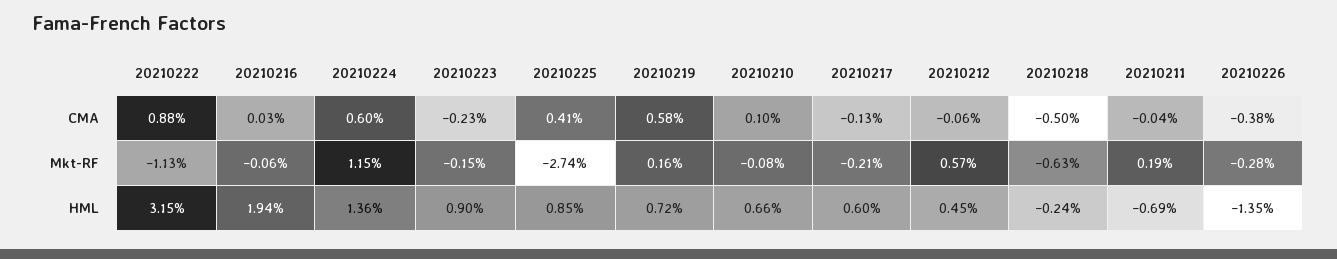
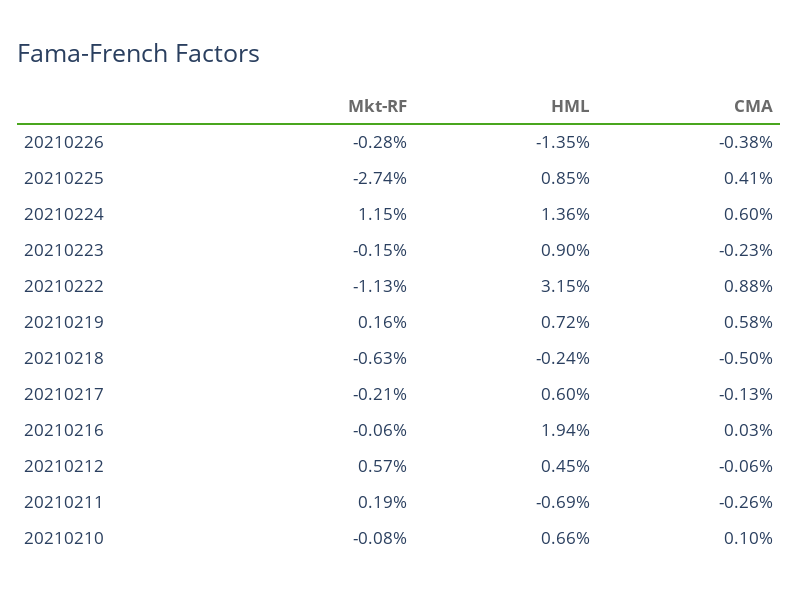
  {
    "20210222": {
      "CMA": 0.88,
      "Mkt-RF": -1.13,
      "HML": 3.15
    },
    "20210216": {
      "CMA": 0.03,
      "Mkt-RF": -0.06,
      "HML": 1.94
    },
    "20210224": {
      "CMA": 0.6,
      "Mkt-RF": 1.15,
      "HML": 1.36
    },
    "20210223": {
      "CMA": -0.23,
      "Mkt-RF": -0.15,
      "HML": 0.9
    },
    "20210225": {
      "CMA": 0.41,
      "Mkt-RF": -2.74,
      "HML": 0.85
    },
    "20210219": {
      "CMA": 0.58,
      "Mkt-RF": 0.16,
      "HML": 0.72
    },
    "20210210": {
      "CMA": 0.1,
      "Mkt-RF": -0.08,
      "HML": 0.66
    },
    "20210217": {
      "CMA": -0.13,
      "Mkt-RF": -0.21,
      "HML": 0.6
    },
    "20210212": {
      "CMA": -0.06,
      "Mkt-RF": 0.57,
      "HML": 0.45
    },
    "20210218": {
      "CMA": -0.5,
      "Mkt-RF": -0.63,
      "HML": -0.24
    },
    "20210211": {
-     "CMA": -0.04,
+     "CMA": -0.26,
      "Mkt-RF": 0.19,
      "HML": -0.69
    },
    "20210226": {
      "CMA": -0.38,
      "Mkt-RF": -0.28,
      "HML": -1.35
    }
  }

